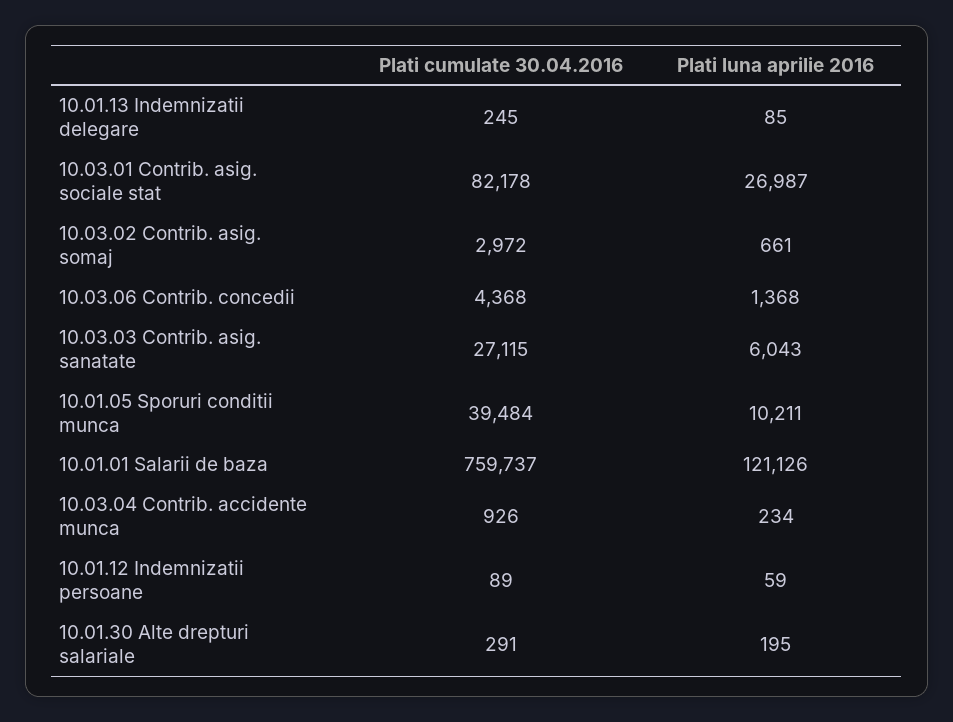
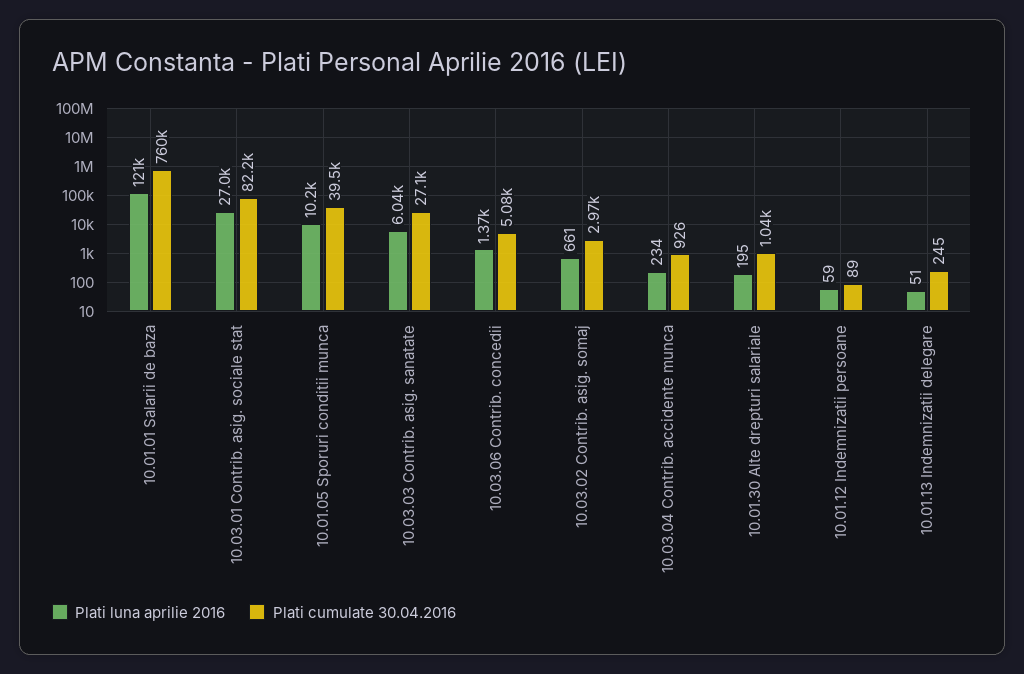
  {
    "Plati cumulate 30.04.2016": {
      "10.01.13 Indemnizatii delegare": 245,
      "10.03.01 Contrib. asig. sociale stat": 82178,
      "10.03.02 Contrib. asig. somaj": 2972,
-     "10.03.06 Contrib. concedii": 4368,
+     "10.03.06 Contrib. concedii": 5080,
      "10.03.03 Contrib. asig. sanatate": 27115,
      "10.01.05 Sporuri conditii munca": 39484,
      "10.01.01 Salarii de baza": 759737,
      "10.03.04 Contrib. accidente munca": 926,
      "10.01.12 Indemnizatii persoane": 89,
-     "10.01.30 Alte drepturi salariale": 291
+     "10.01.30 Alte drepturi salariale": 1040
    },
    "Plati luna aprilie 2016": {
-     "10.01.13 Indemnizatii delegare": 85,
+     "10.01.13 Indemnizatii delegare": 51,
      "10.03.01 Contrib. asig. sociale stat": 26987,
      "10.03.02 Contrib. asig. somaj": 661,
      "10.03.06 Contrib. concedii": 1368,
      "10.03.03 Contrib. asig. sanatate": 6043,
      "10.01.05 Sporuri conditii munca": 10211,
      "10.01.01 Salarii de baza": 121126,
      "10.03.04 Contrib. accidente munca": 234,
      "10.01.12 Indemnizatii persoane": 59,
      "10.01.30 Alte drepturi salariale": 195
    }
  }

